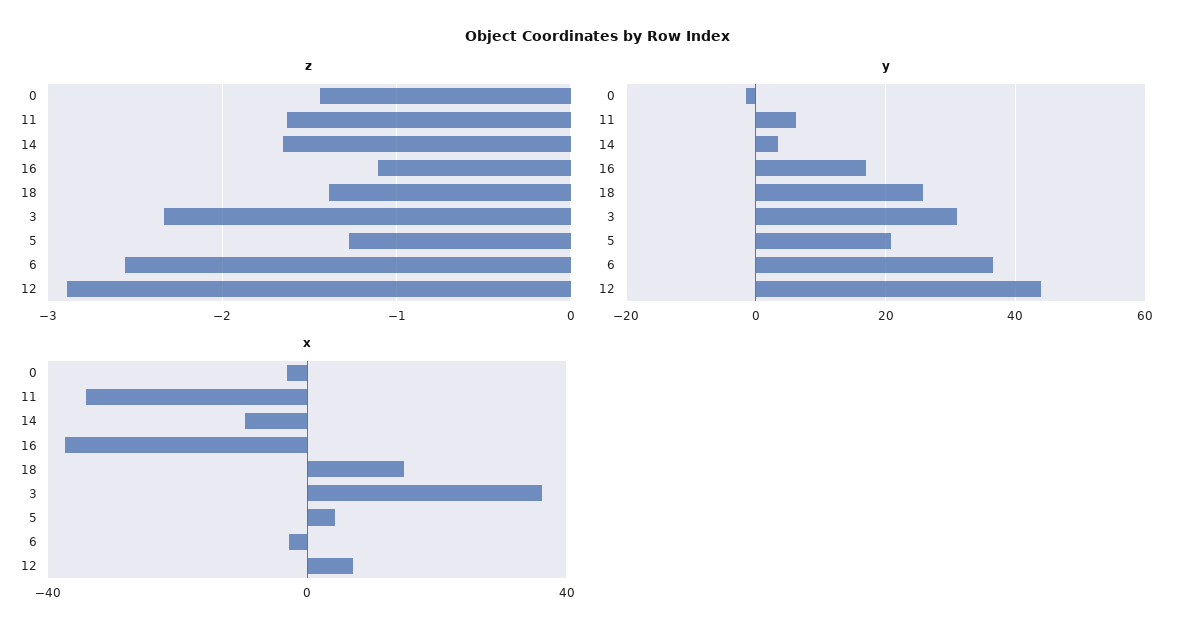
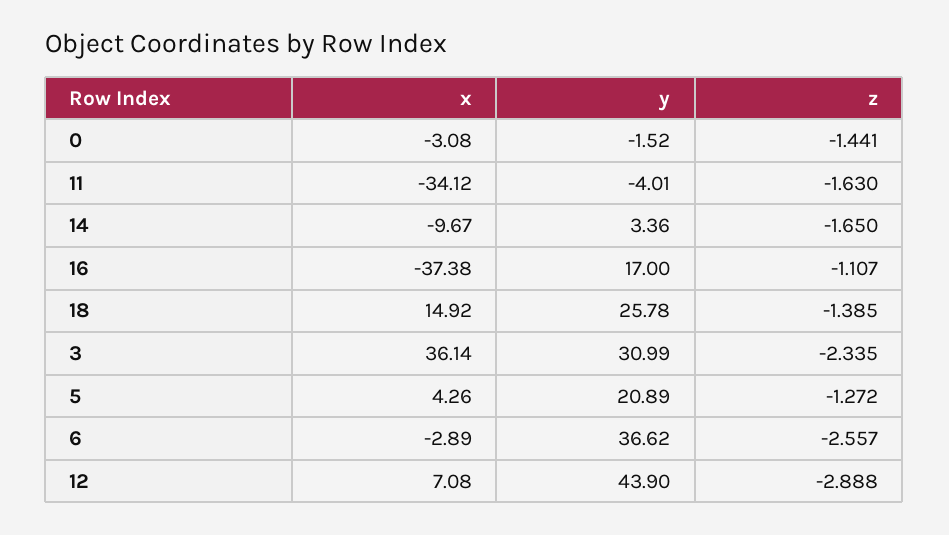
  {
    "z": {
      "0": -1.441,
      "11": -1.63,
      "14": -1.65,
      "16": -1.107,
      "18": -1.385,
      "3": -2.335,
      "5": -1.272,
      "6": -2.557,
      "12": -2.888
    },
    "y": {
      "0": -1.52,
-     "11": 6,
+     "11": -4.01,
      "14": 3.36,
      "16": 17,
      "18": 25.78,
      "3": 30.99,
      "5": 20.89,
      "6": 36.62,
      "12": 43.9
    },
    "x": {
      "0": -3.08,
      "11": -34.12,
      "14": -9.67,
      "16": -37.38,
      "18": 14.92,
      "3": 36.14,
      "5": 4.26,
      "6": -2.89,
      "12": 7.08
    }
  }

